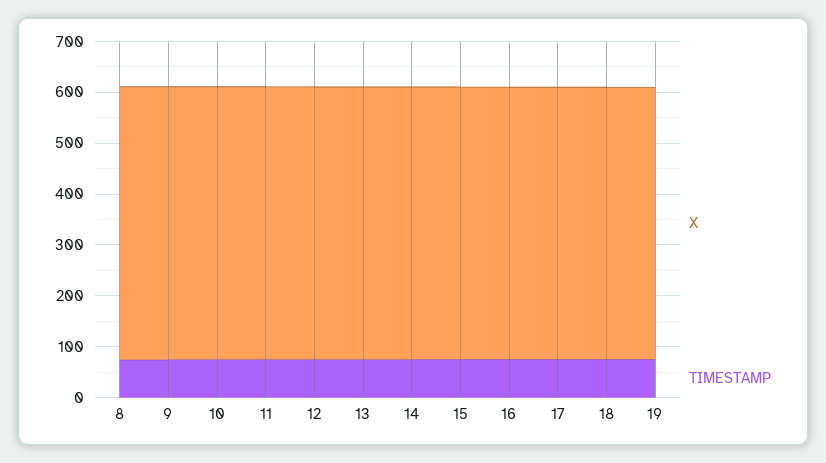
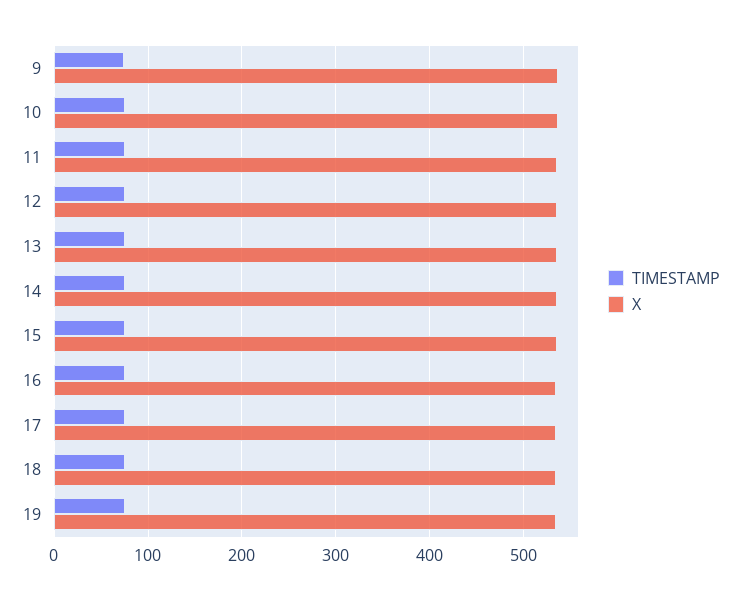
  {
    "X": {
-     "8": 540,
      "9": 540,
      "10": 540,
      "11": 540,
      "12": 540,
      "13": 540,
      "14": 540,
      "15": 540,
      "16": 540,
      "17": 530,
      "18": 530,
      "19": 530
    },
    "TIMESTAMP": {
-     "8": 80,
      "9": 70,
      "10": 70,
      "11": 80,
      "12": 80,
      "13": 80,
      "14": 80,
      "15": 80,
      "16": 80,
      "17": 80,
      "18": 80,
      "19": 80
    }
  }

